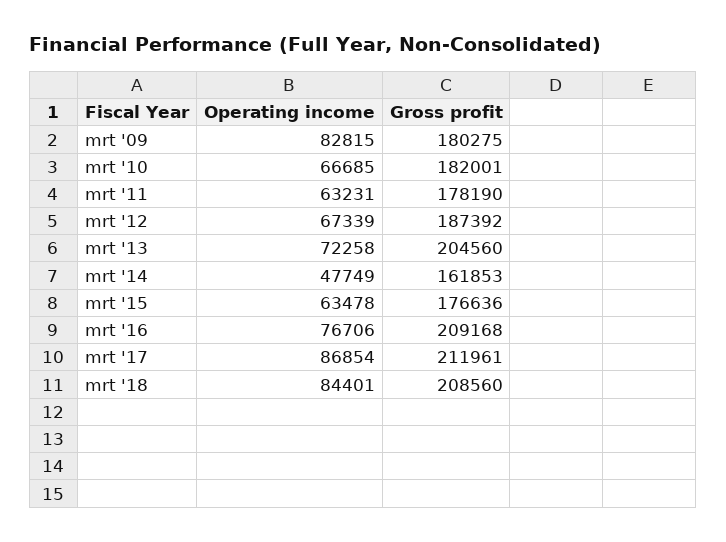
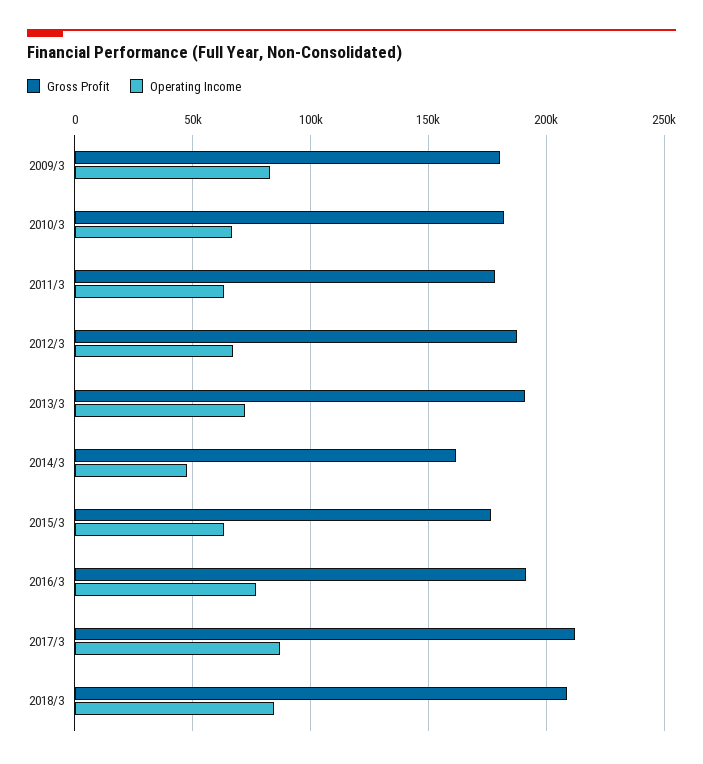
  {
    "Operating income": {
      "mrt '09": 82815,
      "mrt '10": 66685,
      "mrt '11": 63231,
      "mrt '12": 67339,
      "mrt '13": 72258,
      "mrt '14": 47749,
      "mrt '15": 63478,
      "mrt '16": 76706,
      "mrt '17": 86854,
      "mrt '18": 84401
    },
    "Gross profit": {
      "mrt '09": 180275,
      "mrt '10": 182001,
      "mrt '11": 178190,
      "mrt '12": 187392,
-     "mrt '13": 204560,
+     "mrt '13": 190000,
      "mrt '14": 161853,
      "mrt '15": 176636,
-     "mrt '16": 209168,
+     "mrt '16": 190000,
      "mrt '17": 211961,
      "mrt '18": 208560
    }
  }

